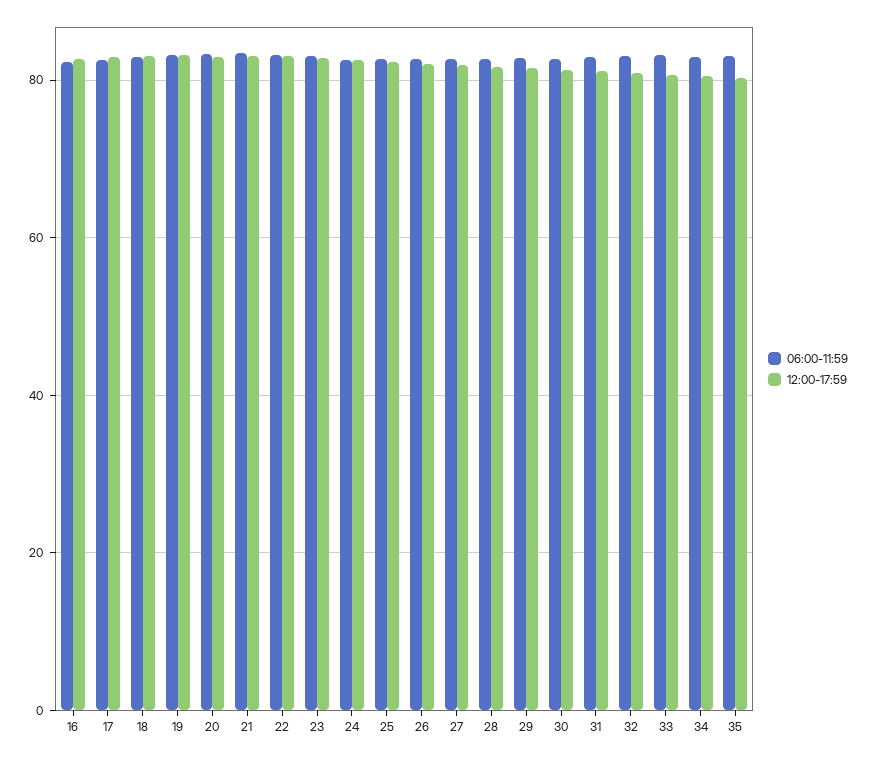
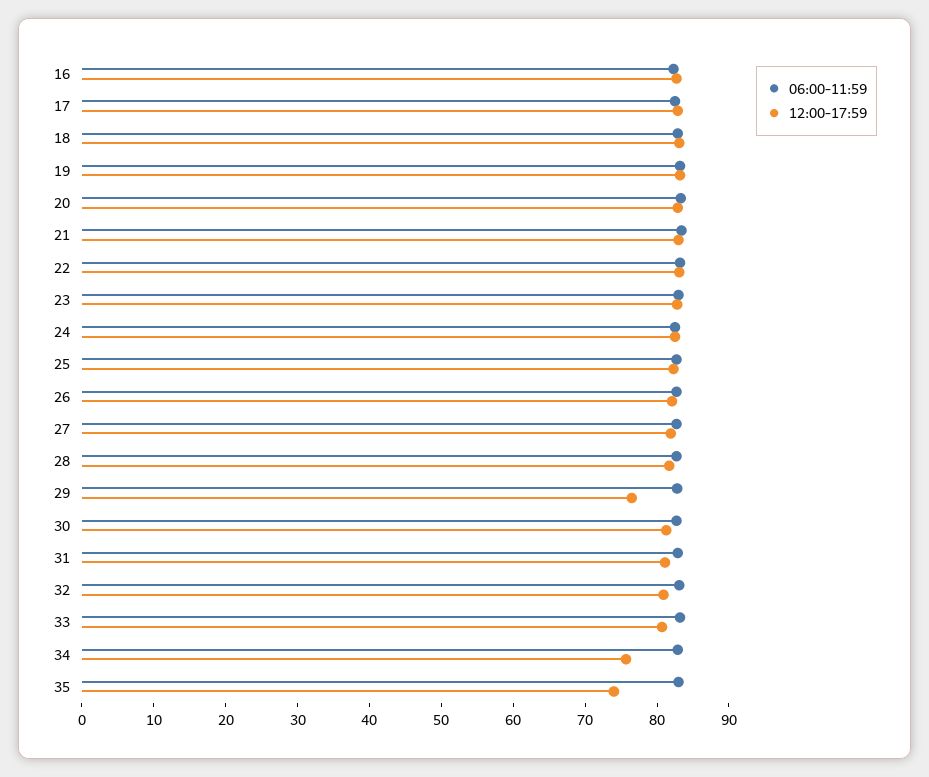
  {
    "06:00-11:59": {
      "16": 82,
      "17": 82,
      "18": 82,
      "19": 84,
      "20": 84,
      "21": 84,
      "22": 84,
      "23": 84,
      "24": 82,
      "25": 82,
      "26": 82,
      "27": 82,
      "28": 82,
      "29": 82,
      "30": 82,
      "31": 82,
      "32": 84,
      "33": 84,
      "34": 82,
      "35": 84
    },
    "12:00-17:59": {
      "16": 82,
      "17": 82,
      "18": 84,
      "19": 84,
      "20": 82,
      "21": 84,
      "22": 84,
      "23": 82,
      "24": 82,
      "25": 82,
      "26": 82,
      "27": 82,
      "28": 82,
-     "29": 82,
+     "29": 76,
      "30": 82,
      "31": 82,
      "32": 80,
      "33": 80,
-     "34": 80,
+     "34": 76,
-     "35": 80
+     "35": 74
    }
  }

